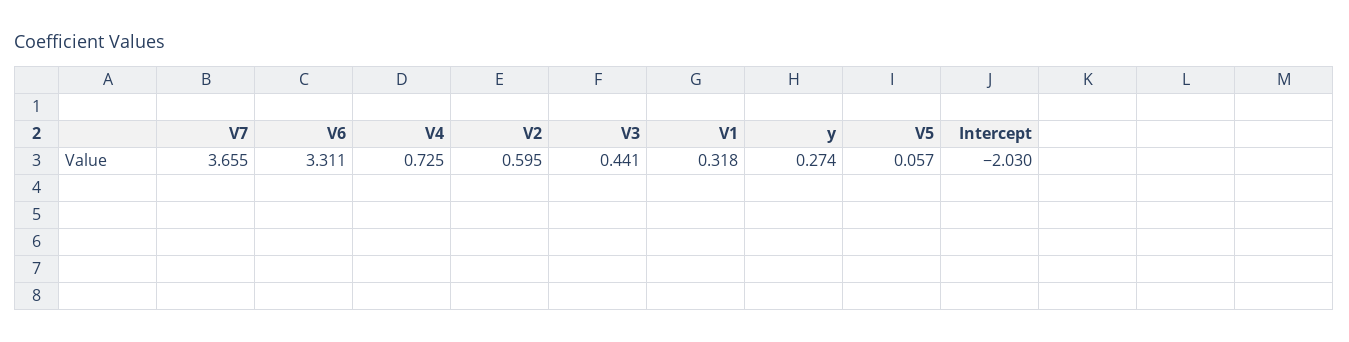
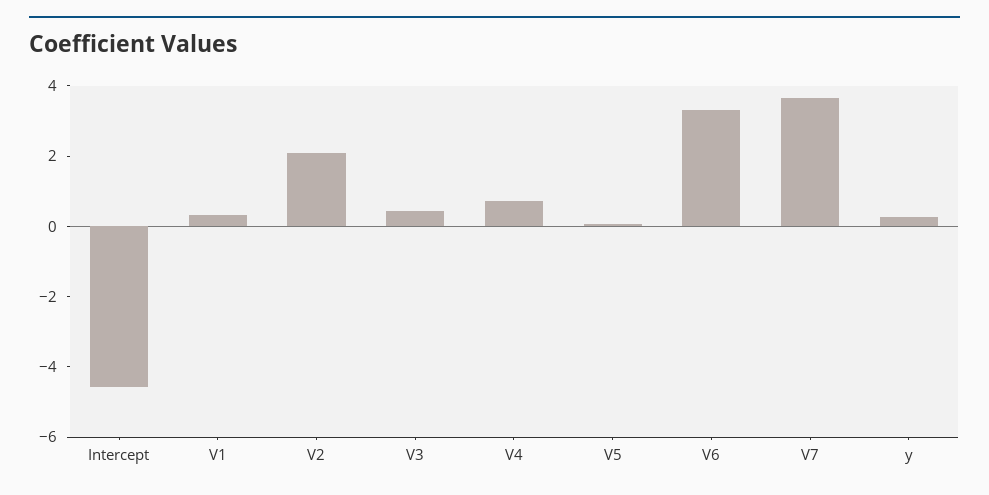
  {
    "V7": 3.655,
    "V6": 3.311,
    "V4": 0.725,
-   "V2": 0.595,
+   "V2": 2,
    "V3": 0.441,
    "V1": 0.318,
    "y": 0.274,
    "V5": 0.057,
-   "Intercept": -2.03
+   "Intercept": -4.5
  }

